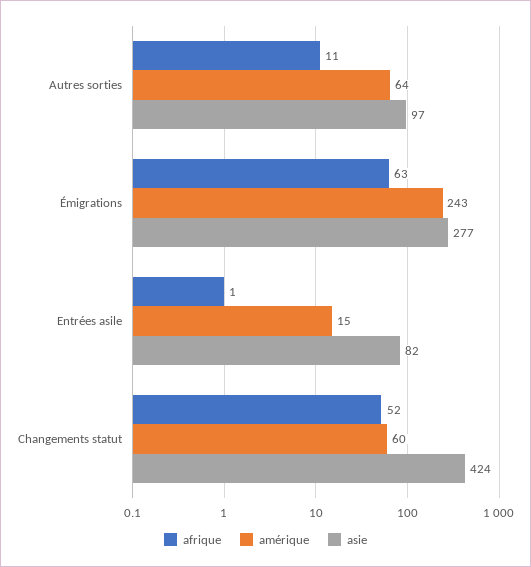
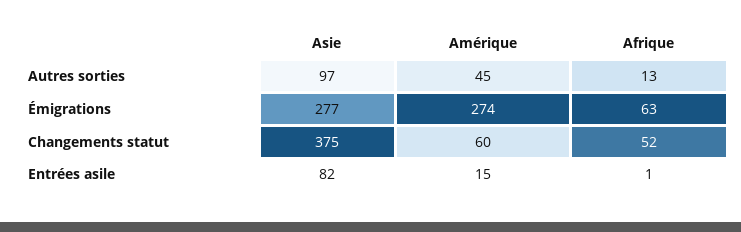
  {
    "afrique": {
-     "Autres sorties": 11,
+     "Autres sorties": 13,
      "Émigrations": 63,
      "Entrées asile": 1,
      "Changements statut": 52
    },
    "amérique": {
-     "Autres sorties": 64,
+     "Autres sorties": 45,
-     "Émigrations": 243,
+     "Émigrations": 274,
      "Entrées asile": 15,
      "Changements statut": 60
    },
    "asie": {
      "Autres sorties": 97,
      "Émigrations": 277,
      "Entrées asile": 82,
-     "Changements statut": 424
+     "Changements statut": 375
    }
  }

